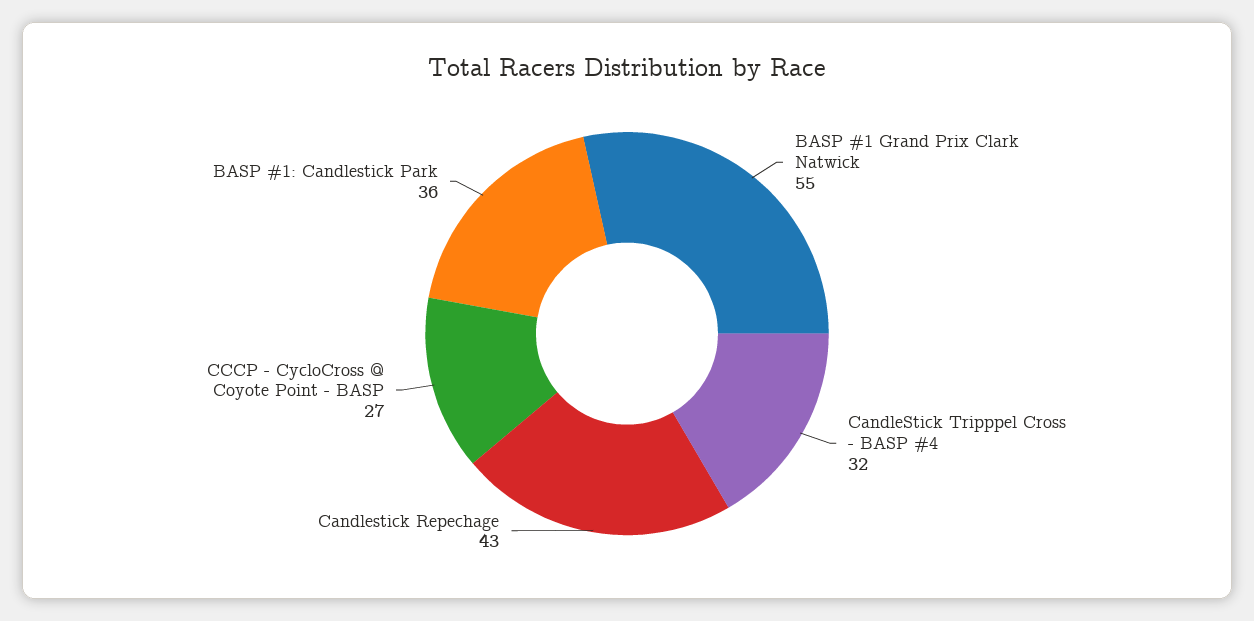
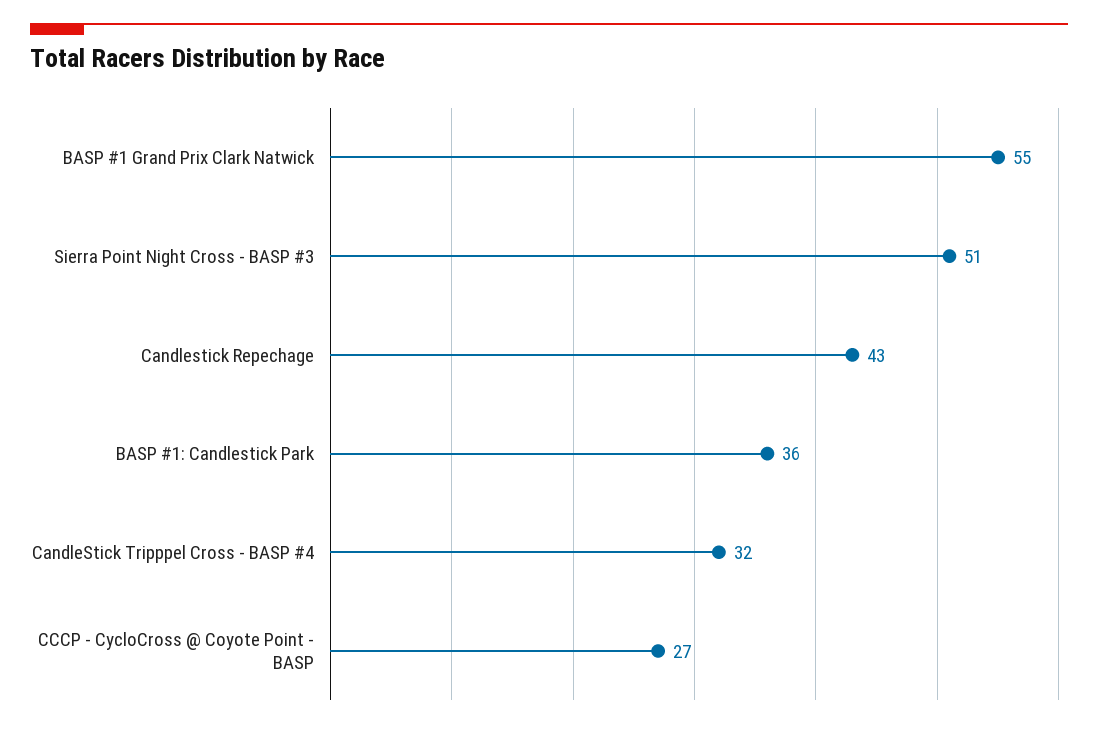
  {
    "BASP #1 Grand Prix Clark Natwick": 55,
    "CandleStick Tripppel Cross - BASP #4": 32,
    "Candlestick Repechage": 43,
    "CCCP - CycloCross @ Coyote Point - BASP": 27,
-   "BASP #1: Candlestick Park": 36
+   "BASP #1: Candlestick Park": 36,
+   "Sierra Point Night Cross - BASP #3": 51
  }

